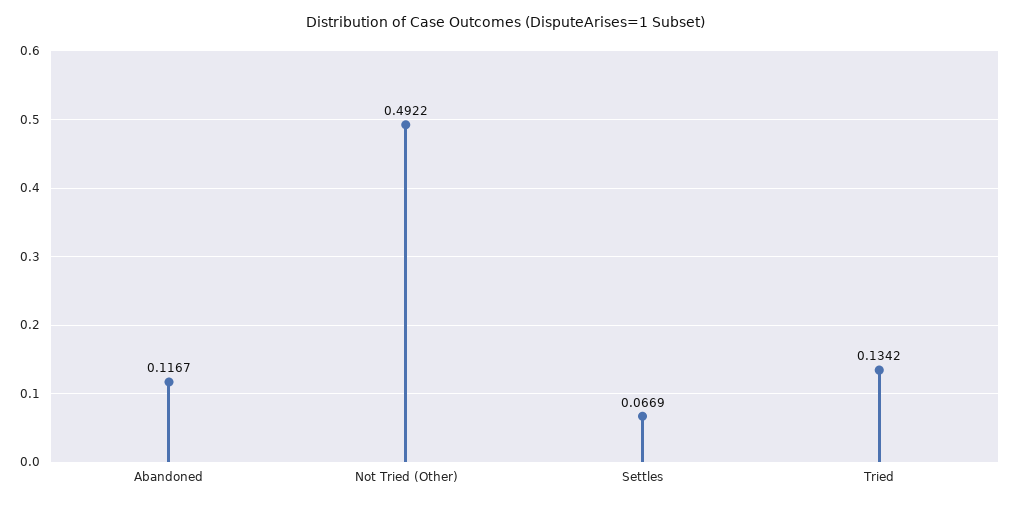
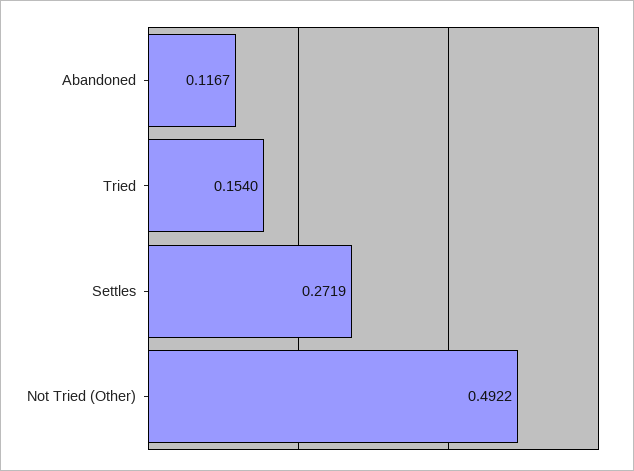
  {
    "Abandoned": 0.1167,
    "Not Tried (Other)": 0.4922,
-   "Settles": 0.0669,
+   "Settles": 0.2719,
-   "Tried": 0.1342
+   "Tried": 0.154
  }

